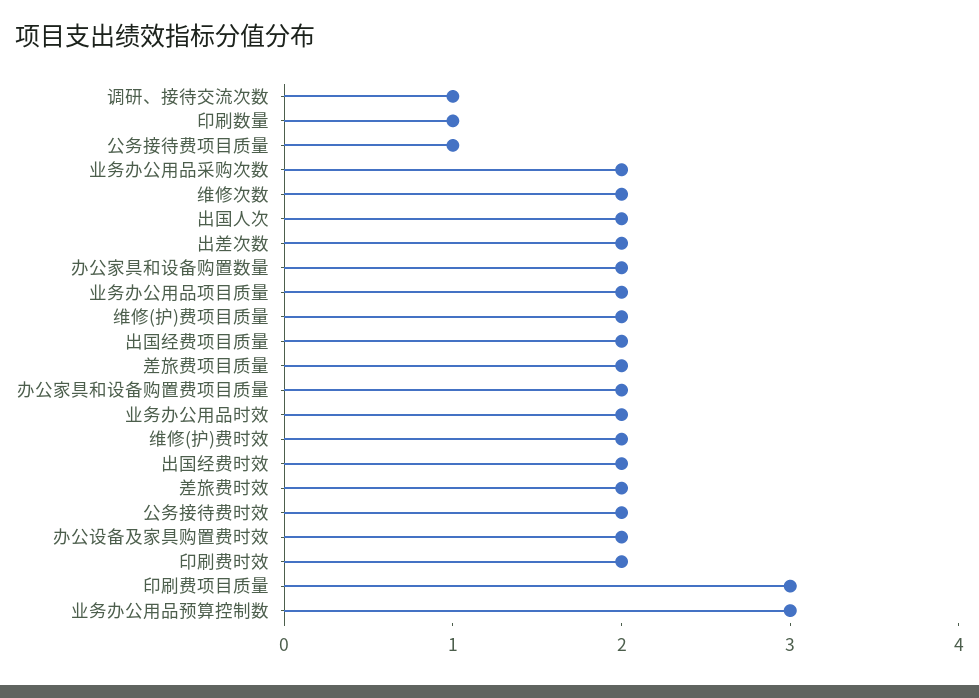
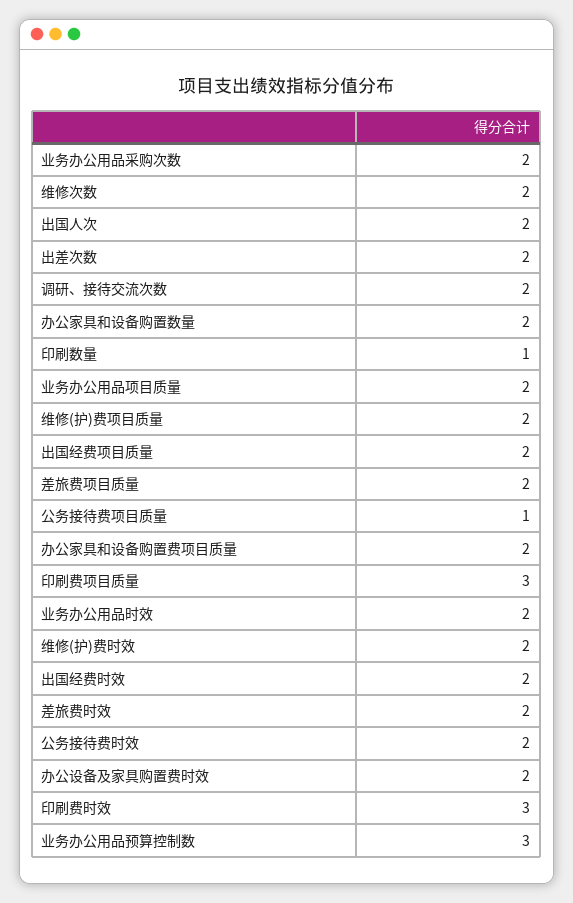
  {
-   "调研、接待交流次数": 1,
+   "调研、接待交流次数": 2,
    "印刷数量": 1,
    "公务接待费项目质量": 1,
    "业务办公用品采购次数": 2,
    "维修次数": 2,
    "出国人次": 2,
    "出差次数": 2,
    "办公家具和设备购置数量": 2,
    "业务办公用品项目质量": 2,
    "维修(护)费项目质量": 2,
    "出国经费项目质量": 2,
    "差旅费项目质量": 2,
    "办公家具和设备购置费项目质量": 2,
    "业务办公用品时效": 2,
    "维修(护)费时效": 2,
    "出国经费时效": 2,
    "差旅费时效": 2,
    "公务接待费时效": 2,
    "办公设备及家具购置费时效": 2,
-   "印刷费时效": 2,
+   "印刷费时效": 3,
    "印刷费项目质量": 3,
    "业务办公用品预算控制数": 3
  }

